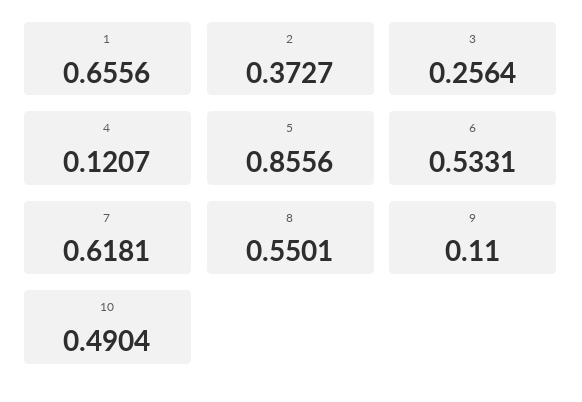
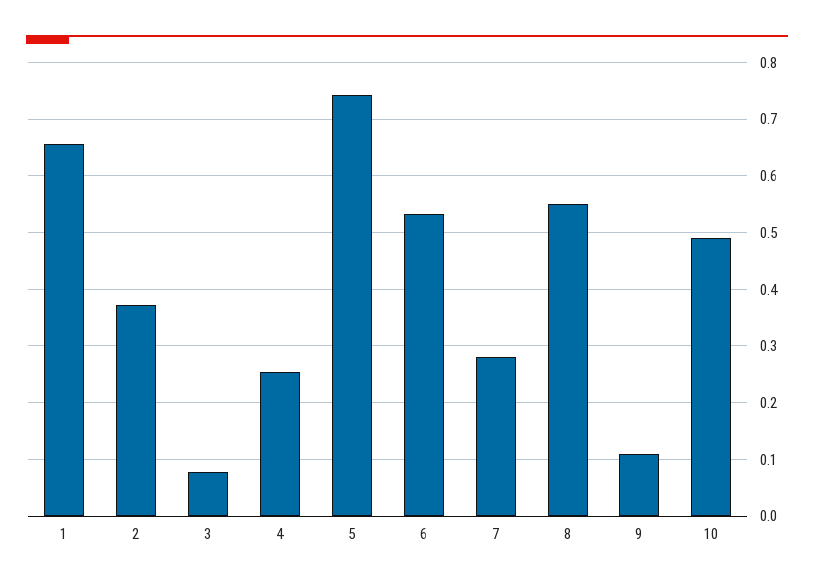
  {
    "1": 0.6556,
    "2": 0.3727,
-   "3": 0.2564,
+   "3": 0.08,
-   "4": 0.1207,
+   "4": 0.26,
-   "5": 0.8556,
+   "5": 0.74,
    "6": 0.5331,
-   "7": 0.6181,
+   "7": 0.28,
    "8": 0.5501,
    "9": 0.11,
    "10": 0.4904
  }

